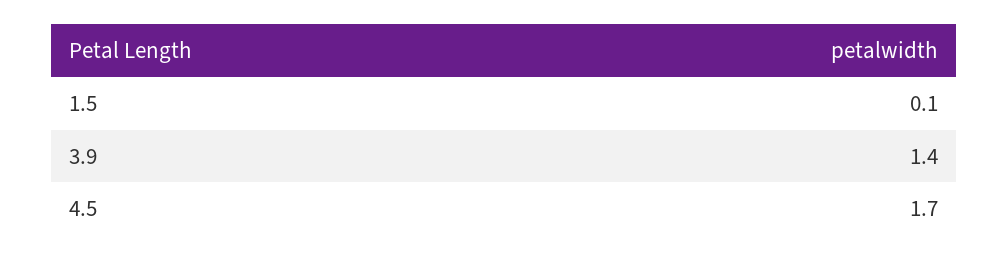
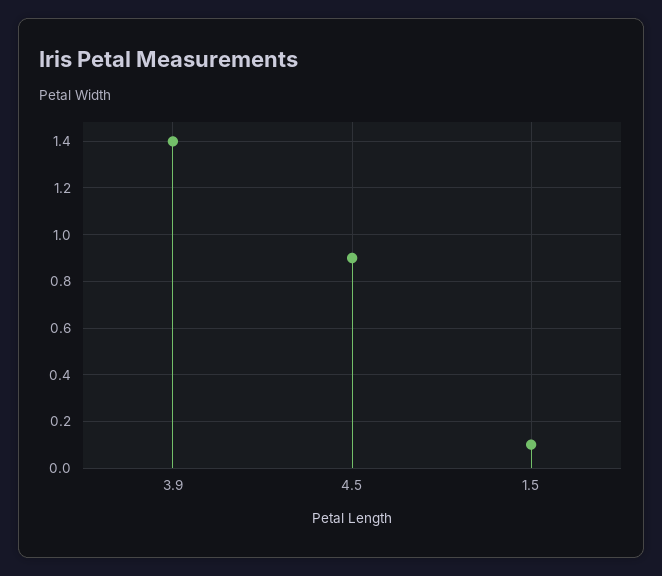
  {
    "1.5": 0.1,
    "3.9": 1.4,
-   "4.5": 1.7
+   "4.5": 0.9
  }

